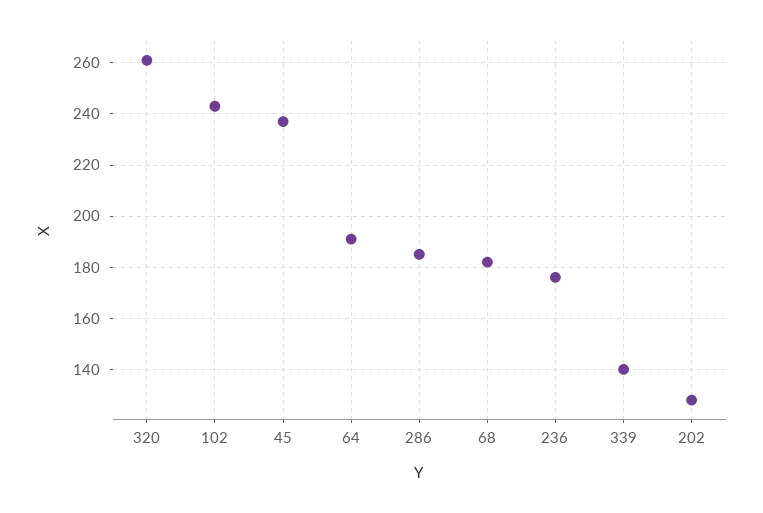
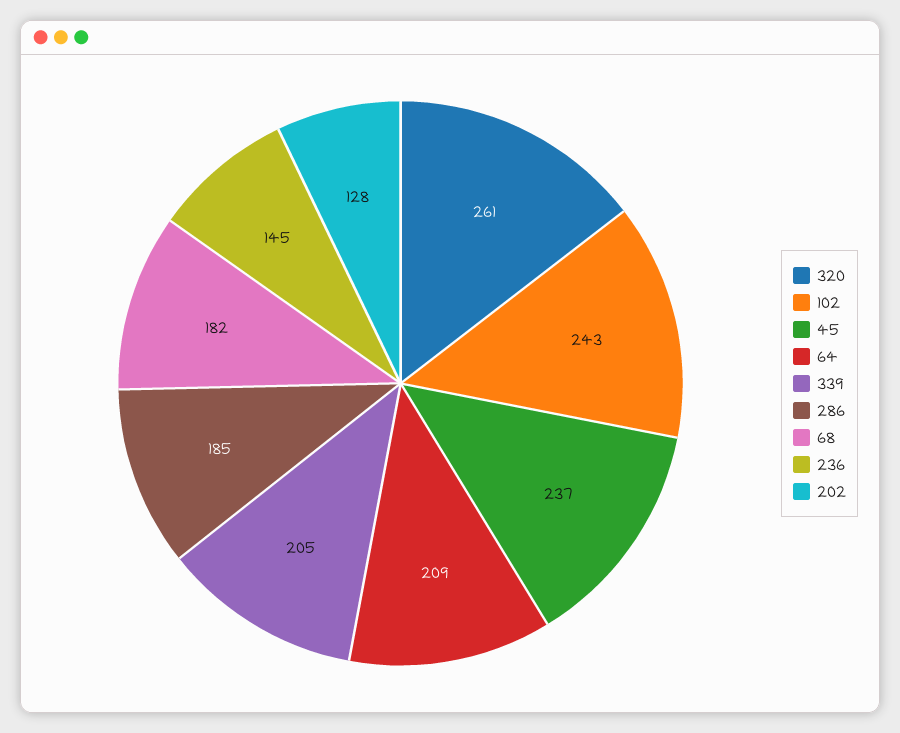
  {
    "320": 261,
    "102": 243,
    "45": 237,
-   "64": 190,
+   "64": 209,
    "286": 185,
    "68": 182,
-   "236": 175,
+   "236": 145,
-   "339": 140,
+   "339": 205,
    "202": 128
  }

